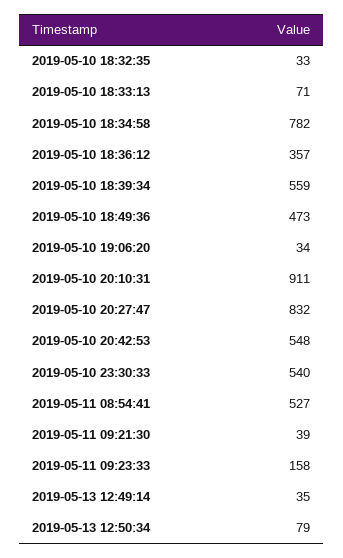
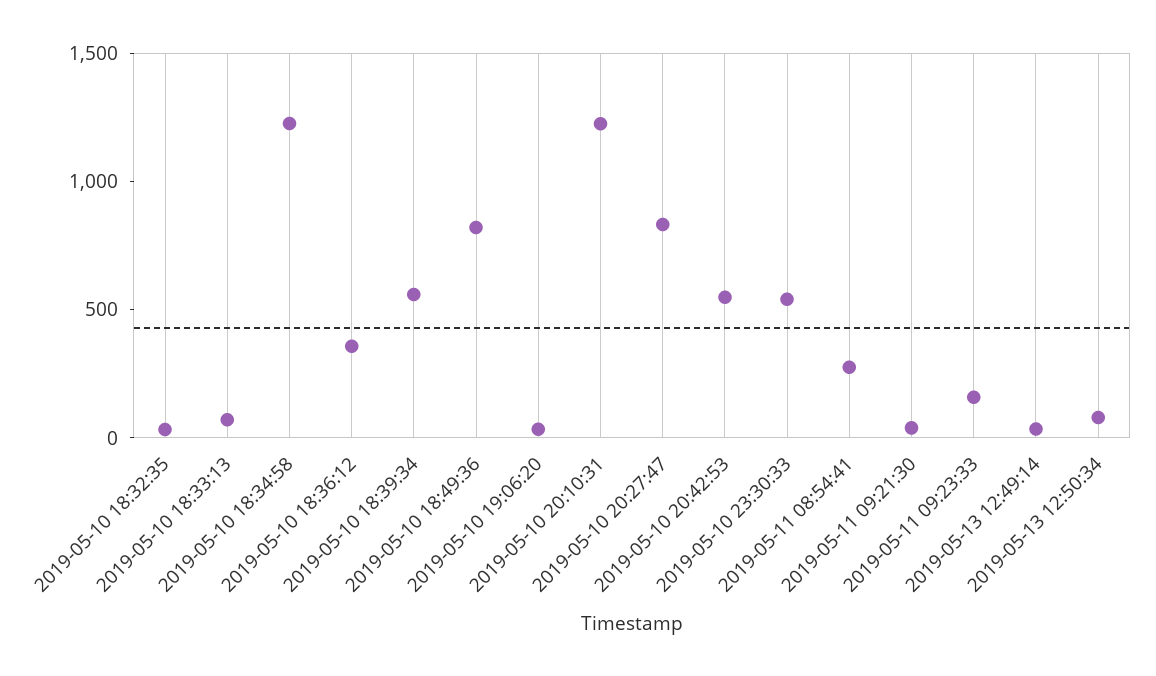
  {
    "2019-05-10 18:32:35": 33,
    "2019-05-10 18:33:13": 71,
-   "2019-05-10 18:34:58": 782,
+   "2019-05-10 18:34:58": 1200,
    "2019-05-10 18:36:12": 357,
    "2019-05-10 18:39:34": 559,
-   "2019-05-10 18:49:36": 473,
+   "2019-05-10 18:49:36": 800,
    "2019-05-10 19:06:20": 34,
-   "2019-05-10 20:10:31": 911,
+   "2019-05-10 20:10:31": 1200,
    "2019-05-10 20:27:47": 832,
    "2019-05-10 20:42:53": 548,
    "2019-05-10 23:30:33": 540,
-   "2019-05-11 08:54:41": 527,
+   "2019-05-11 08:54:41": 300,
    "2019-05-11 09:21:30": 39,
    "2019-05-11 09:23:33": 158,
    "2019-05-13 12:49:14": 35,
    "2019-05-13 12:50:34": 79
  }

